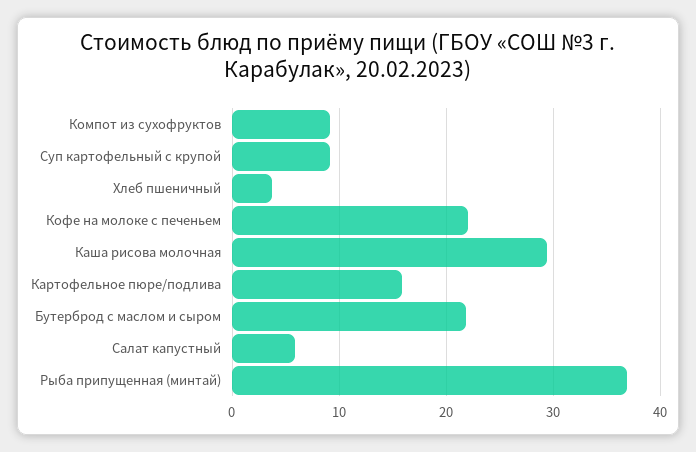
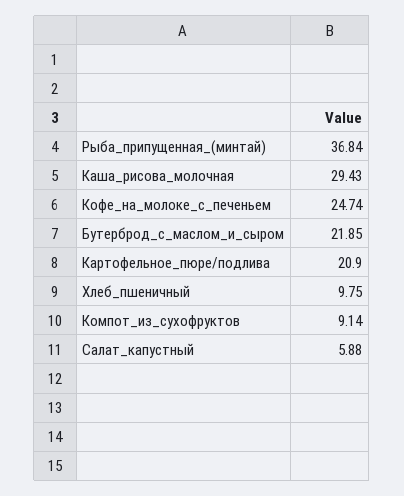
  {
    "Компот из сухофруктов": 9.14,
-   "Суп картофельный с крупой": 9,
-   "Хлеб пшеничный": 4,
+   "Хлеб пшеничный": 9.75,
-   "Кофе на молоке с печеньем": 22,
+   "Кофе на молоке с печеньем": 24.74,
    "Каша рисова молочная": 29.43,
-   "Картофельное пюре/подлива": 16,
+   "Картофельное пюре/подлива": 20.9,
    "Бутерброд с маслом и сыром": 21.85,
    "Салат капустный": 5.88,
    "Рыба припущенная (минтай)": 36.84
  }

